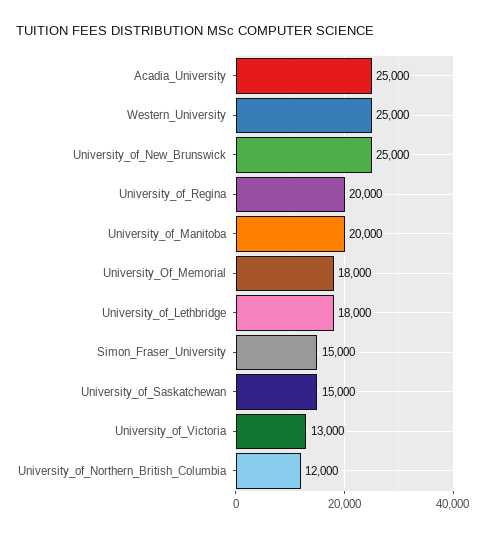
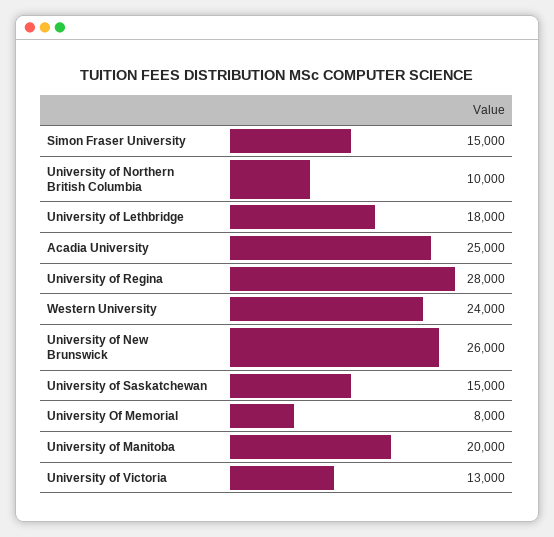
  {
    "Acadia_University": 25000,
-   "Western_University": 25000,
+   "Western_University": 24000,
-   "University_of_New_Brunswick": 25000,
+   "University_of_New_Brunswick": 26000,
-   "University_of_Regina": 20000,
+   "University_of_Regina": 28000,
    "University_of_Manitoba": 20000,
-   "University_Of_Memorial": 18000,
+   "University_Of_Memorial": 8000,
    "University_of_Lethbridge": 18000,
    "Simon_Fraser_University": 15000,
    "University_of_Saskatchewan": 15000,
    "University_of_Victoria": 13000,
-   "University_of_Northern_British_Columbia": 12000
+   "University_of_Northern_British_Columbia": 10000
  }

